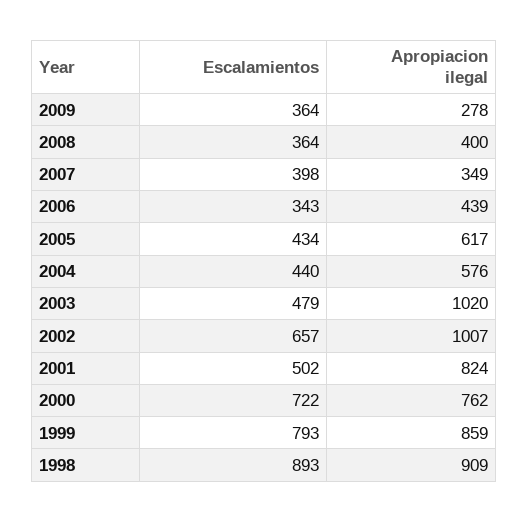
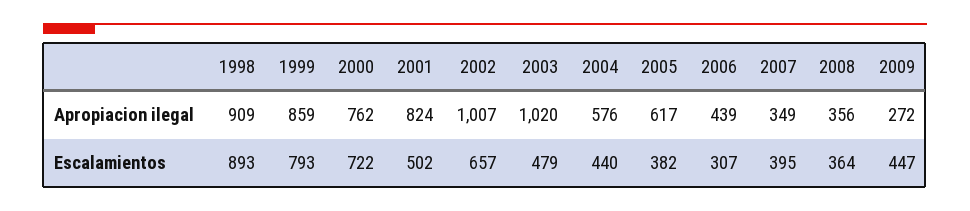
  {
    "Escalamientos": {
-     "2009": 364,
+     "2009": 447,
      "2008": 364,
-     "2007": 398,
+     "2007": 395,
-     "2006": 343,
+     "2006": 307,
-     "2005": 434,
+     "2005": 382,
      "2004": 440,
      "2003": 479,
      "2002": 657,
      "2001": 502,
      "2000": 722,
      "1999": 793,
      "1998": 893
    },
    "Apropiacion ilegal": {
-     "2009": 278,
+     "2009": 272,
-     "2008": 400,
+     "2008": 356,
      "2007": 349,
      "2006": 439,
      "2005": 617,
      "2004": 576,
      "2003": 1020,
      "2002": 1007,
      "2001": 824,
      "2000": 762,
      "1999": 859,
      "1998": 909
    }
  }

